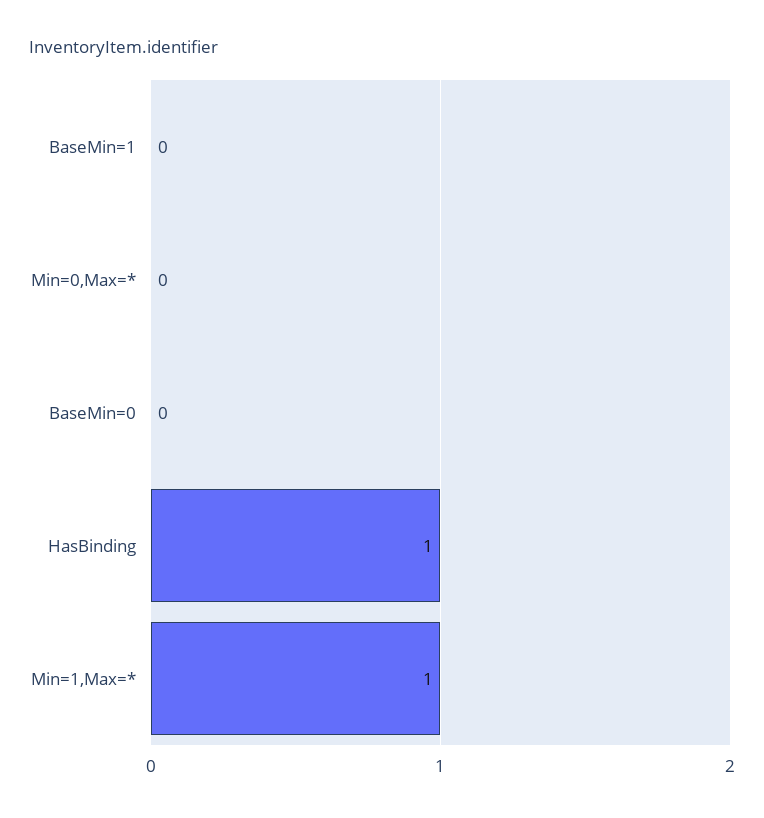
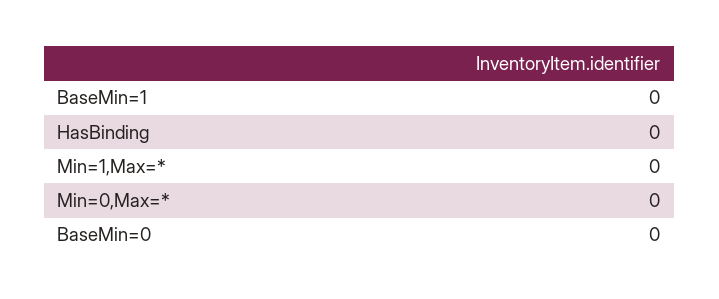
  {
    "BaseMin=1": 0,
    "Min=0,Max=*": 0,
    "BaseMin=0": 0,
-   "HasBinding": 1,
+   "HasBinding": 0,
-   "Min=1,Max=*": 1
+   "Min=1,Max=*": 0
  }

